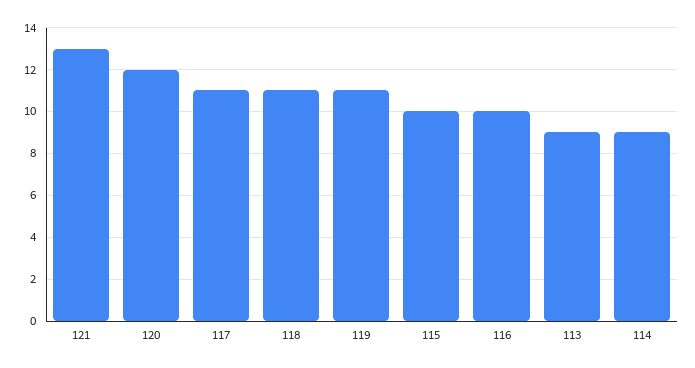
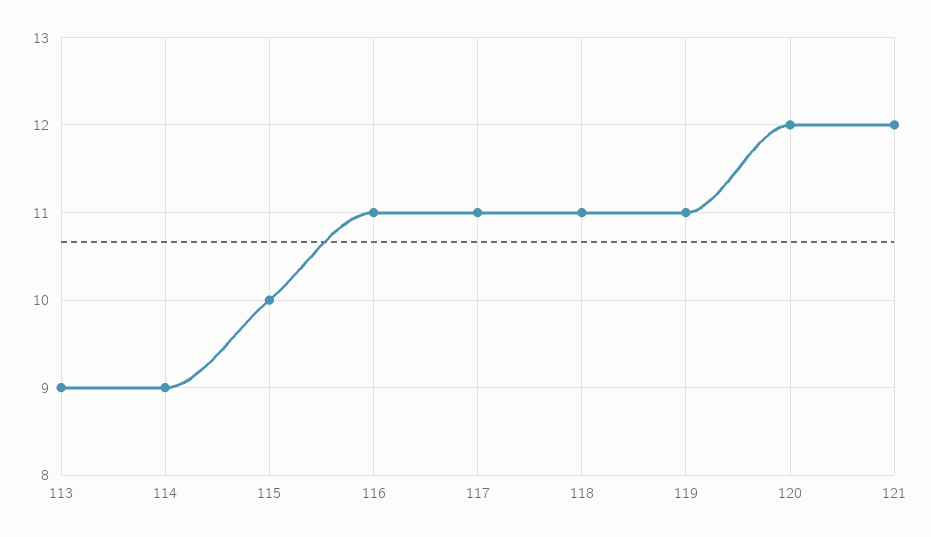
  {
-   "121": 13,
+   "121": 12,
    "120": 12,
    "117": 11,
    "118": 11,
    "119": 11,
    "115": 10,
-   "116": 10,
+   "116": 11,
    "113": 9,
    "114": 9
  }

